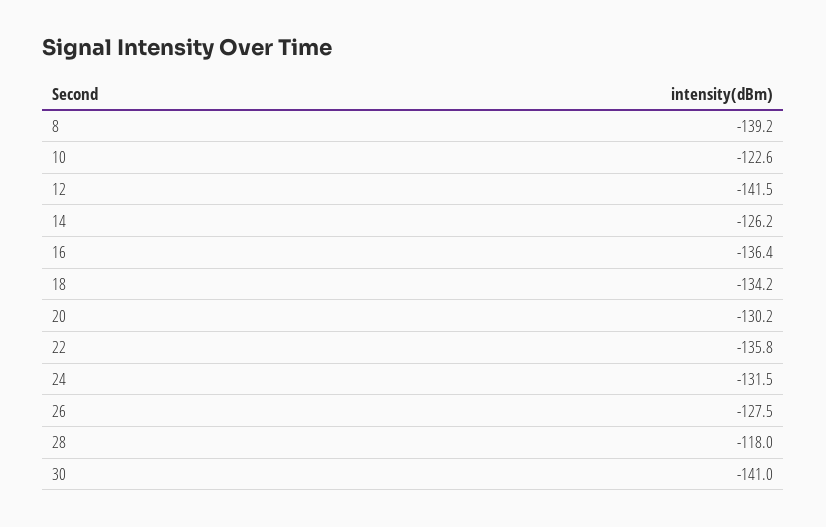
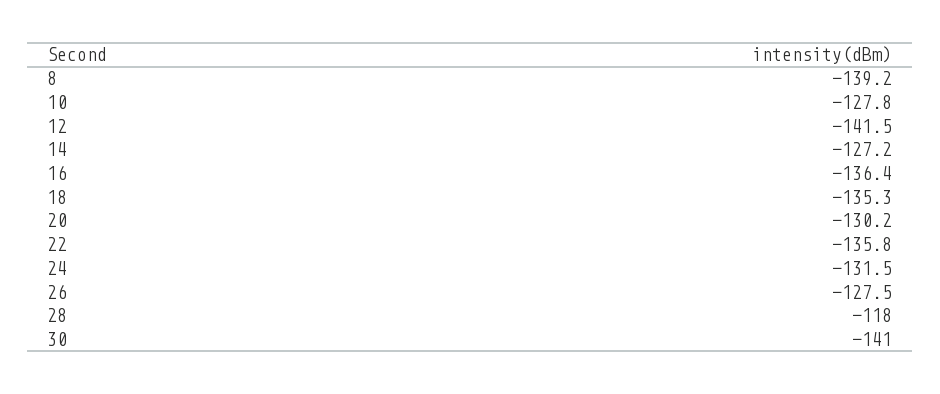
  {
    "8": -139.2,
-   "10": -122.6,
+   "10": -127.8,
    "12": -141.5,
-   "14": -126.2,
+   "14": -127.2,
    "16": -136.4,
-   "18": -134.2,
+   "18": -135.3,
    "20": -130.2,
    "22": -135.8,
    "24": -131.5,
    "26": -127.5,
    "28": -118,
    "30": -141
  }

